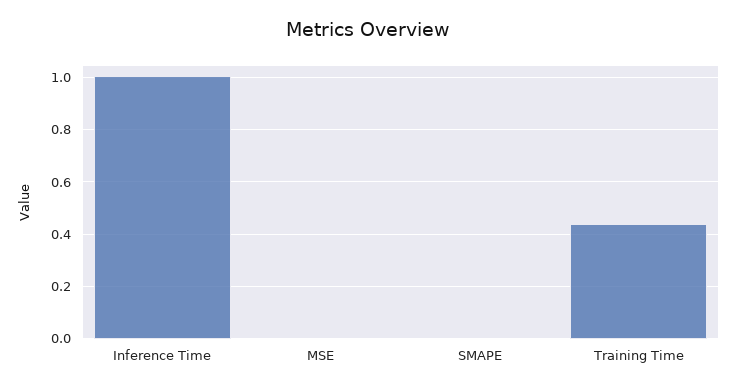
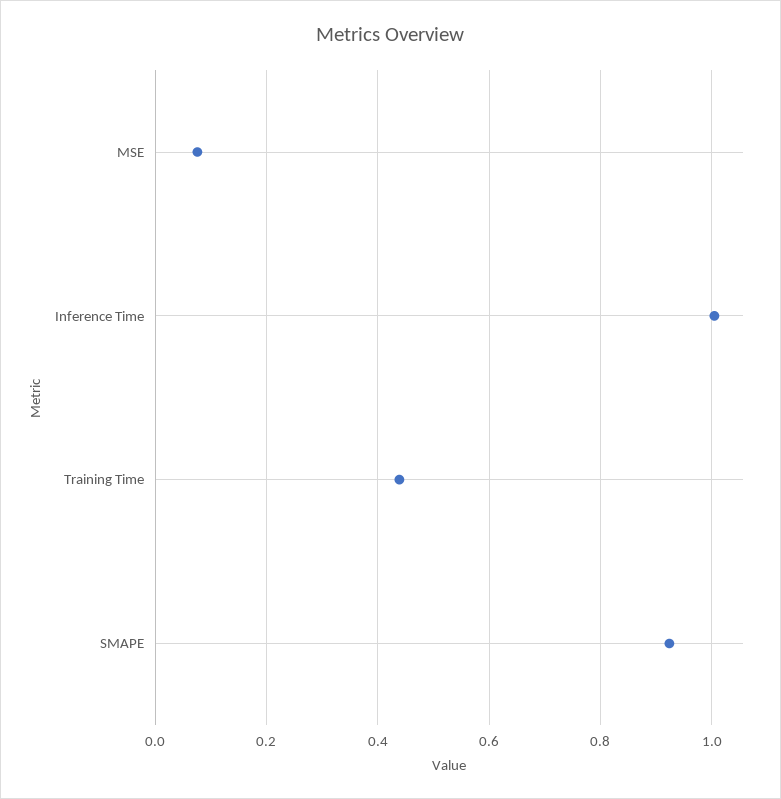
  {
    "Inference Time": 1,
-   "MSE": 0,
+   "MSE": 0.08,
-   "SMAPE": 0,
+   "SMAPE": 0.92,
    "Training Time": 0.44
  }

